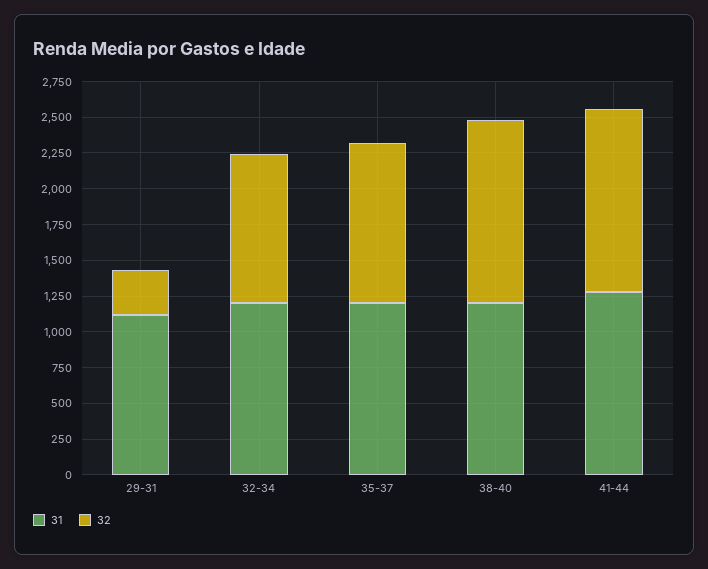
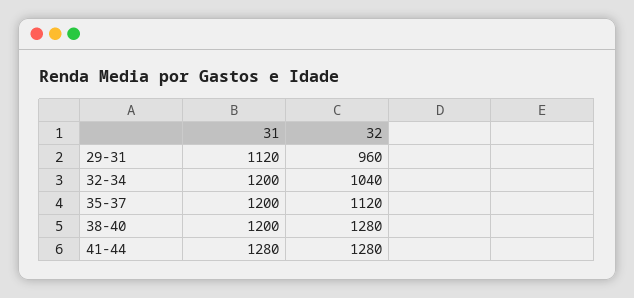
  {
    "31": {
      "29-31": 1120,
      "32-34": 1200,
      "35-37": 1200,
      "38-40": 1200,
      "41-44": 1280
    },
    "32": {
-     "29-31": 250,
+     "29-31": 960,
      "32-34": 1040,
      "35-37": 1120,
      "38-40": 1280,
      "41-44": 1280
    }
  }

